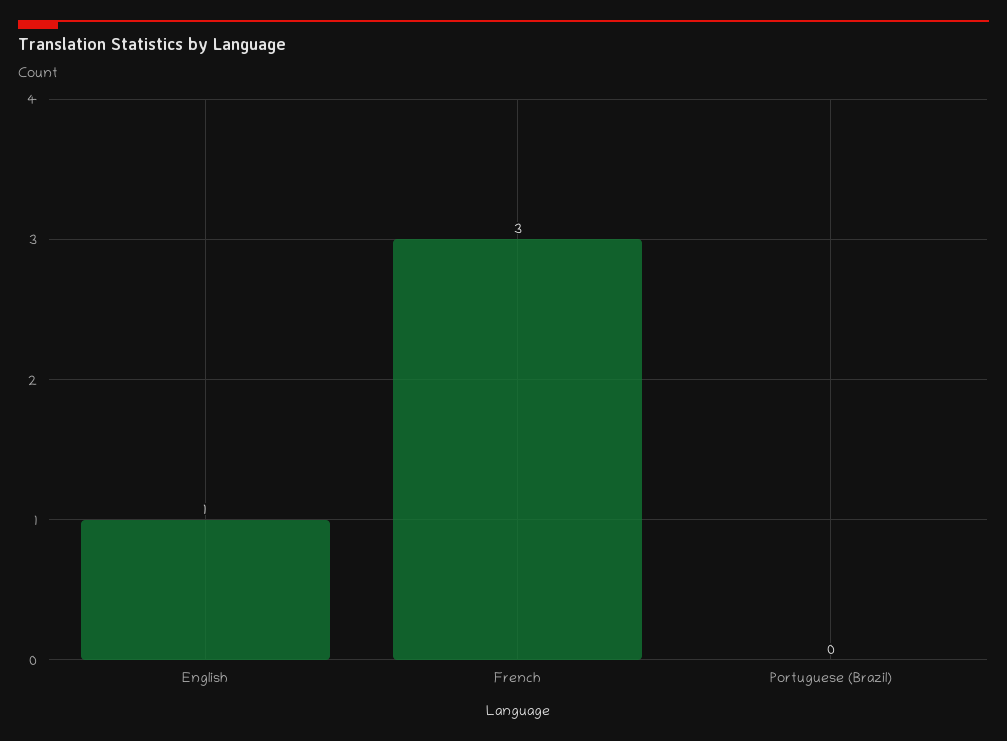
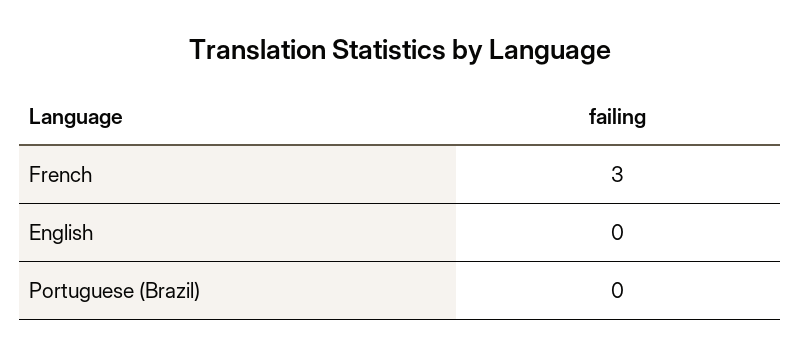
  {
-   "English": 1,
+   "English": 0,
    "French": 3,
    "Portuguese (Brazil)": 0
  }

